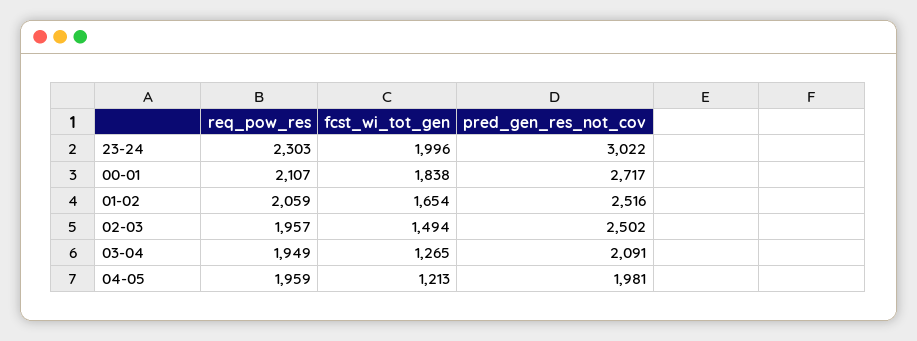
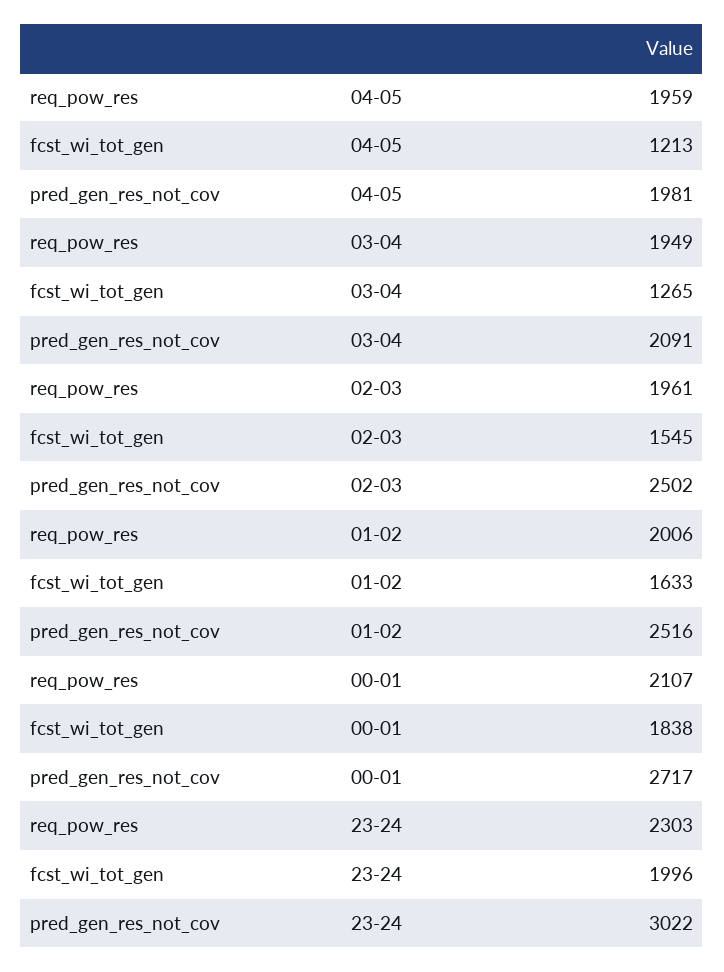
  {
    "req_pow_res": {
      "23-24": 2303,
      "00-01": 2107,
-     "01-02": 2059,
+     "01-02": 2006,
-     "02-03": 1957,
+     "02-03": 1961,
      "03-04": 1949,
      "04-05": 1959
    },
    "fcst_wi_tot_gen": {
      "23-24": 1996,
      "00-01": 1838,
-     "01-02": 1654,
+     "01-02": 1633,
-     "02-03": 1494,
+     "02-03": 1545,
      "03-04": 1265,
      "04-05": 1213
    },
    "pred_gen_res_not_cov": {
      "23-24": 3022,
      "00-01": 2717,
      "01-02": 2516,
      "02-03": 2502,
      "03-04": 2091,
      "04-05": 1981
    }
  }

